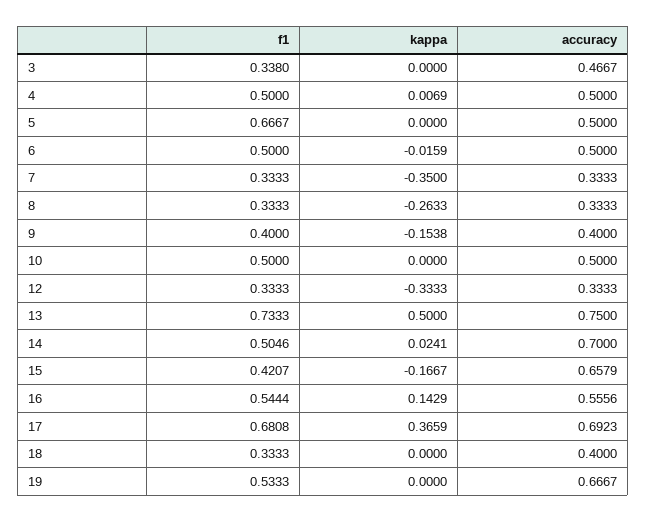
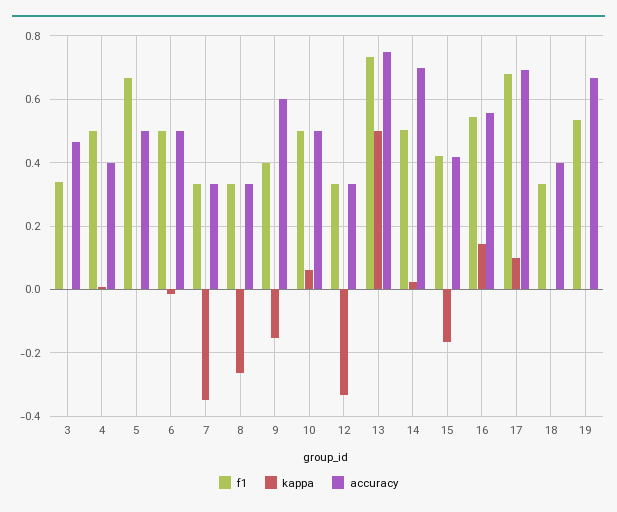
  {
    "f1": {
      "3": 0.338,
      "4": 0.5,
      "5": 0.6667,
      "6": 0.5,
      "7": 0.3333,
      "8": 0.3333,
      "9": 0.4,
      "10": 0.5,
      "12": 0.3333,
      "13": 0.7333,
      "14": 0.5046,
      "15": 0.4207,
      "16": 0.5444,
      "17": 0.6808,
      "18": 0.3333,
      "19": 0.5333
    },
    "kappa": {
      "3": 0,
      "4": 0.0069,
      "5": 0,
      "6": -0.0159,
      "7": -0.35,
      "8": -0.2633,
      "9": -0.1538,
-     "10": 0,
+     "10": 0.06,
      "12": -0.3333,
      "13": 0.5,
      "14": 0.0241,
      "15": -0.1667,
      "16": 0.1429,
-     "17": 0.3659,
+     "17": 0.1,
      "18": 0,
      "19": 0
    },
    "accuracy": {
      "3": 0.4667,
-     "4": 0.5,
+     "4": 0.4,
      "5": 0.5,
      "6": 0.5,
      "7": 0.3333,
      "8": 0.3333,
-     "9": 0.4,
+     "9": 0.6,
      "10": 0.5,
      "12": 0.3333,
      "13": 0.75,
      "14": 0.7,
-     "15": 0.6579,
+     "15": 0.42,
      "16": 0.5556,
      "17": 0.6923,
      "18": 0.4,
      "19": 0.6667
    }
  }

